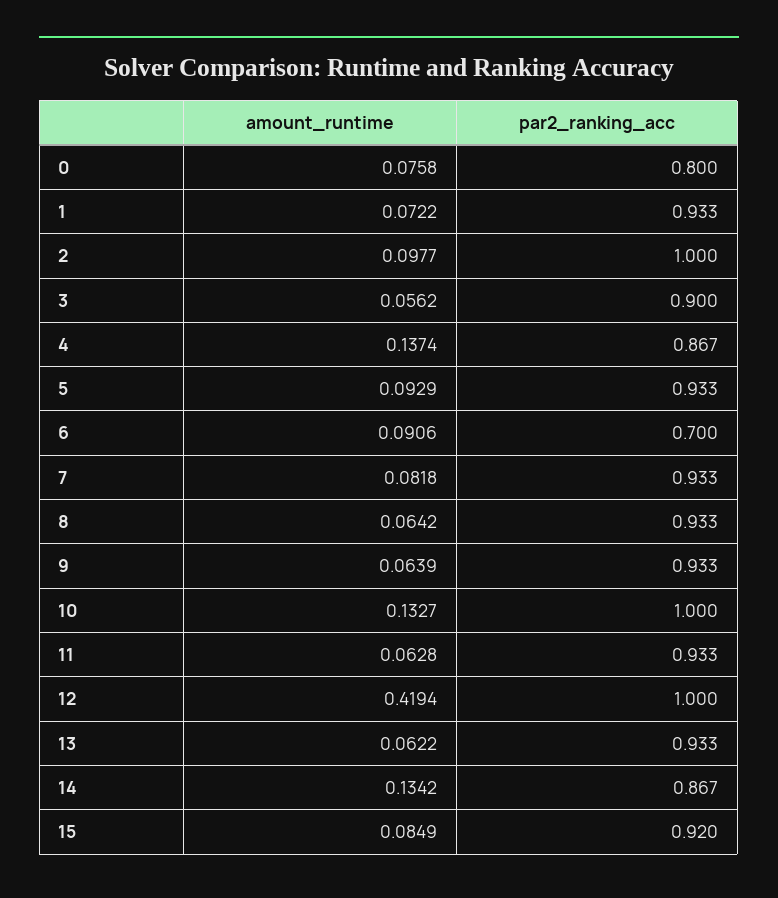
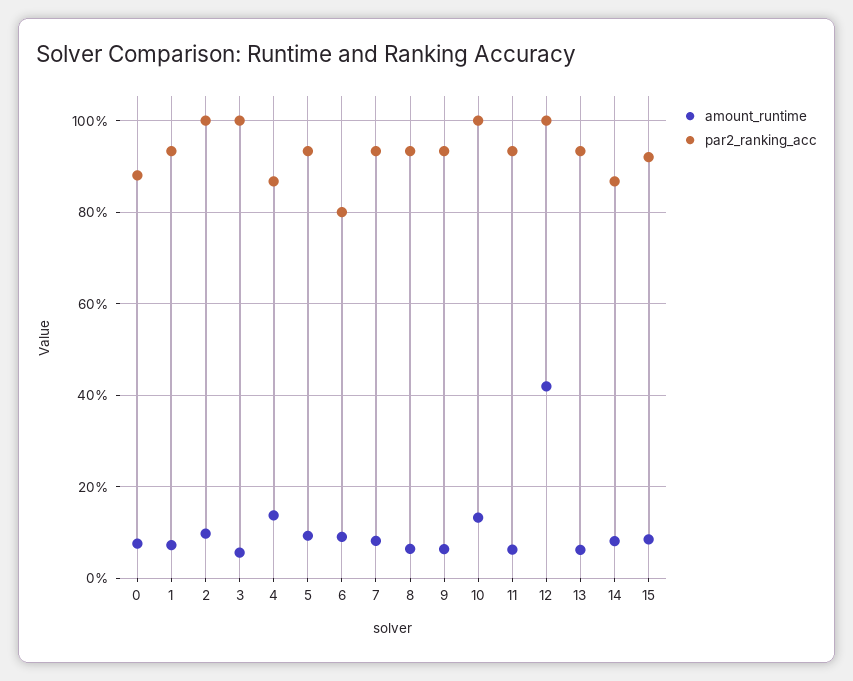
  {
    "amount_runtime": {
      "0": 0.0758,
      "1": 0.0722,
      "2": 0.0977,
      "3": 0.0562,
      "4": 0.1374,
      "5": 0.0929,
      "6": 0.0906,
      "7": 0.0818,
      "8": 0.0642,
      "9": 0.0639,
      "10": 0.1327,
      "11": 0.0628,
      "12": 0.4194,
      "13": 0.0622,
-     "14": 0.1342,
+     "14": 0.08,
      "15": 0.0849
    },
    "par2_ranking_acc": {
-     "0": 0.8,
+     "0": 0.88,
      "1": 0.933,
      "2": 1,
-     "3": 0.9,
+     "3": 1,
      "4": 0.867,
      "5": 0.933,
-     "6": 0.7,
+     "6": 0.8,
      "7": 0.933,
      "8": 0.933,
      "9": 0.933,
      "10": 1,
      "11": 0.933,
      "12": 1,
      "13": 0.933,
      "14": 0.867,
      "15": 0.92
    }
  }

